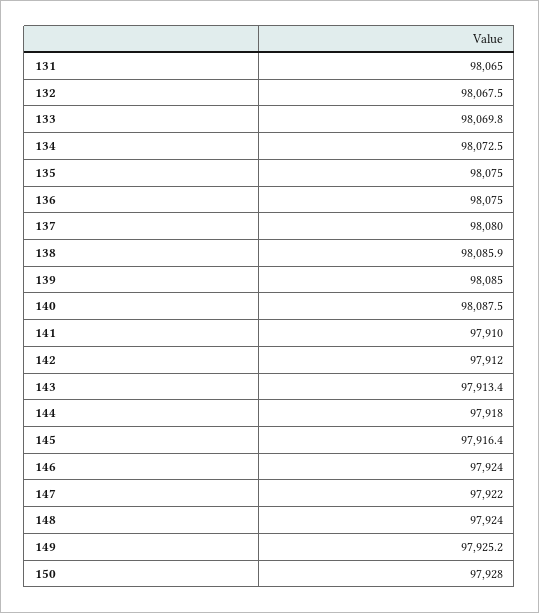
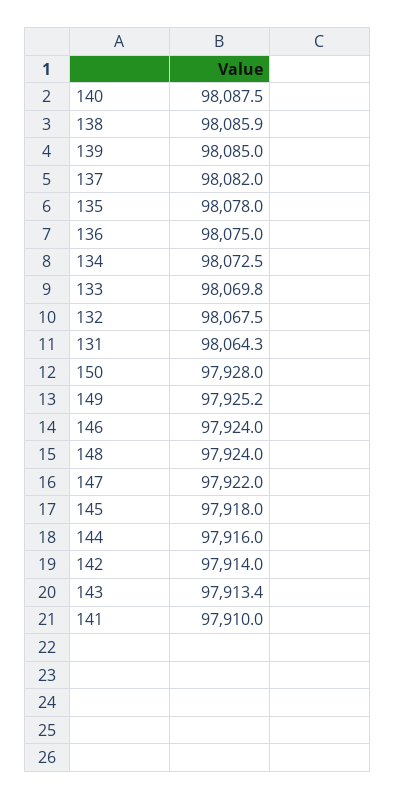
  {
-   "131": 98065,
+   "131": 98064.3,
    "132": 98067.5,
    "133": 98069.8,
    "134": 98072.5,
-   "135": 98075,
+   "135": 98078,
    "136": 98075,
-   "137": 98080,
+   "137": 98082,
    "138": 98085.9,
    "139": 98085,
    "140": 98087.5,
    "141": 97910,
-   "142": 97912,
+   "142": 97914,
    "143": 97913.4,
-   "144": 97918,
+   "144": 97916,
-   "145": 97916.4,
+   "145": 97918,
    "146": 97924,
    "147": 97922,
    "148": 97924,
    "149": 97925.2,
    "150": 97928
  }

